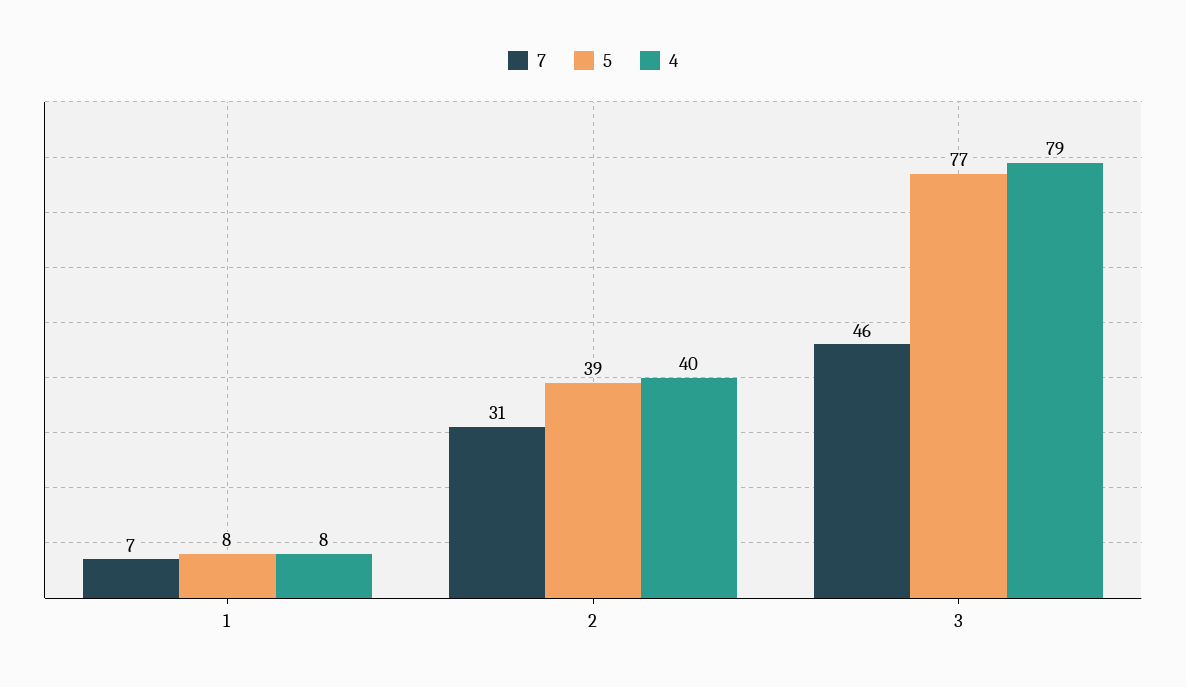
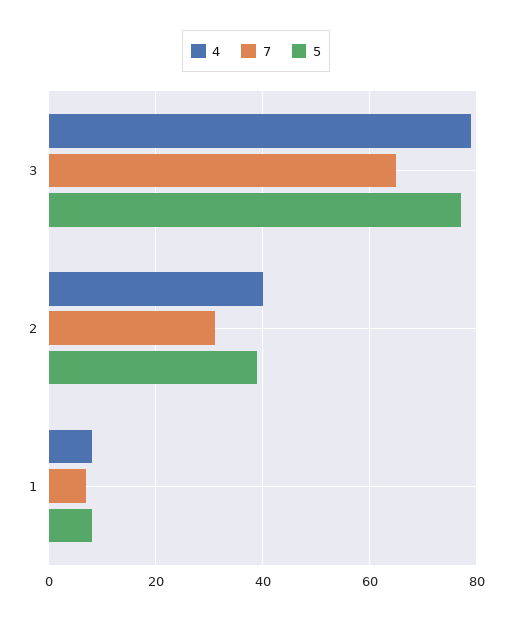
  {
    "7": {
      "1": 7,
      "2": 31,
-     "3": 46
+     "3": 65
    },
    "5": {
      "1": 8,
      "2": 39,
      "3": 77
    },
    "4": {
      "1": 8,
      "2": 40,
      "3": 79
    }
  }

